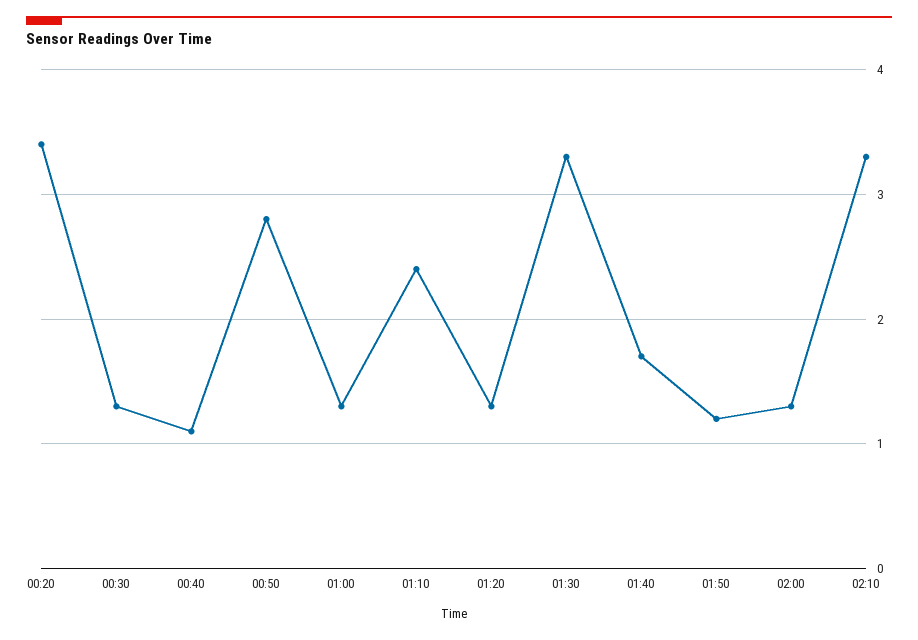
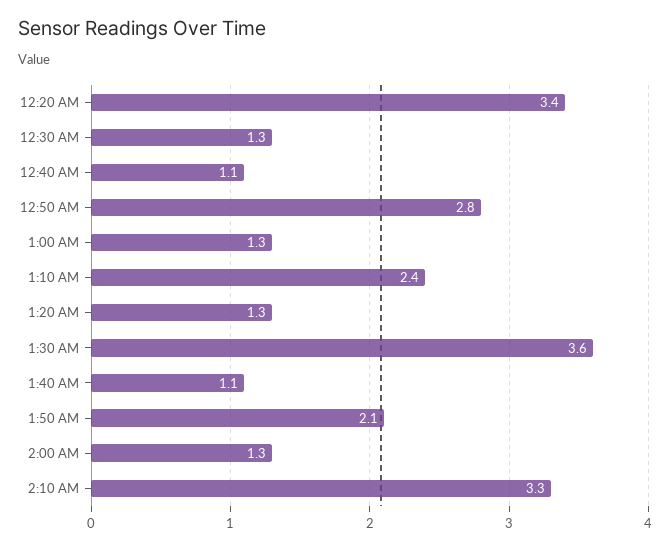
  {
    "00:20": 3.4,
    "00:30": 1.3,
    "00:40": 1.1,
    "00:50": 2.8,
    "01:00": 1.3,
    "01:10": 2.4,
    "01:20": 1.3,
-   "01:30": 3.3,
+   "01:30": 3.6,
-   "01:40": 1.7,
+   "01:40": 1.1,
-   "01:50": 1.2,
+   "01:50": 2.1,
    "02:00": 1.3,
    "02:10": 3.3
  }

